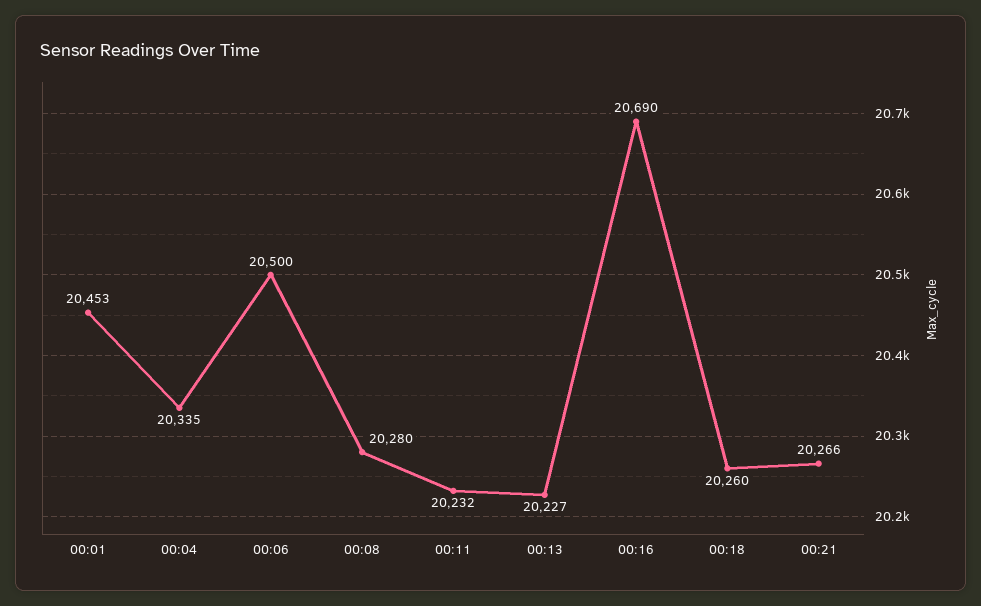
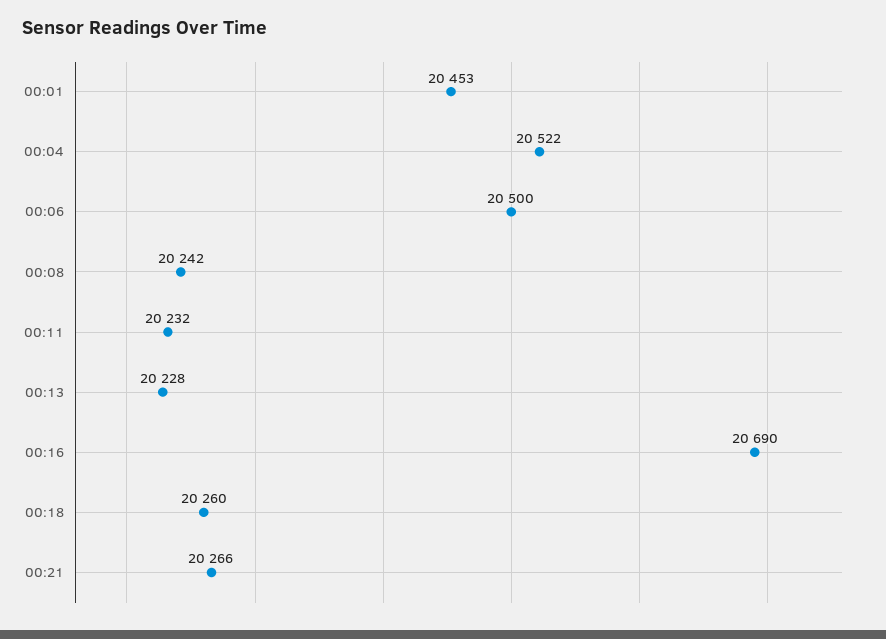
  {
    "00:01": 20453,
-   "00:04": 20335,
+   "00:04": 20522,
    "00:06": 20500,
-   "00:08": 20280,
+   "00:08": 20242,
    "00:11": 20232,
-   "00:13": 20227,
+   "00:13": 20228,
    "00:16": 20690,
    "00:18": 20260,
    "00:21": 20266
  }

